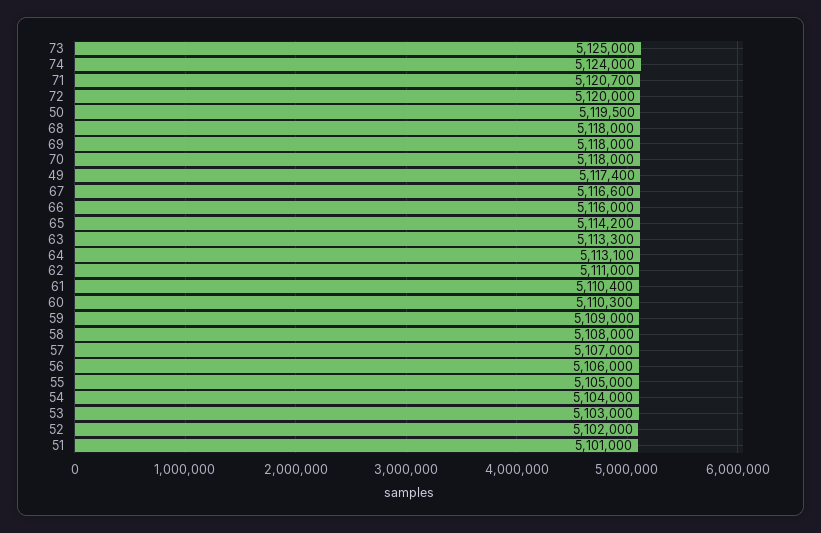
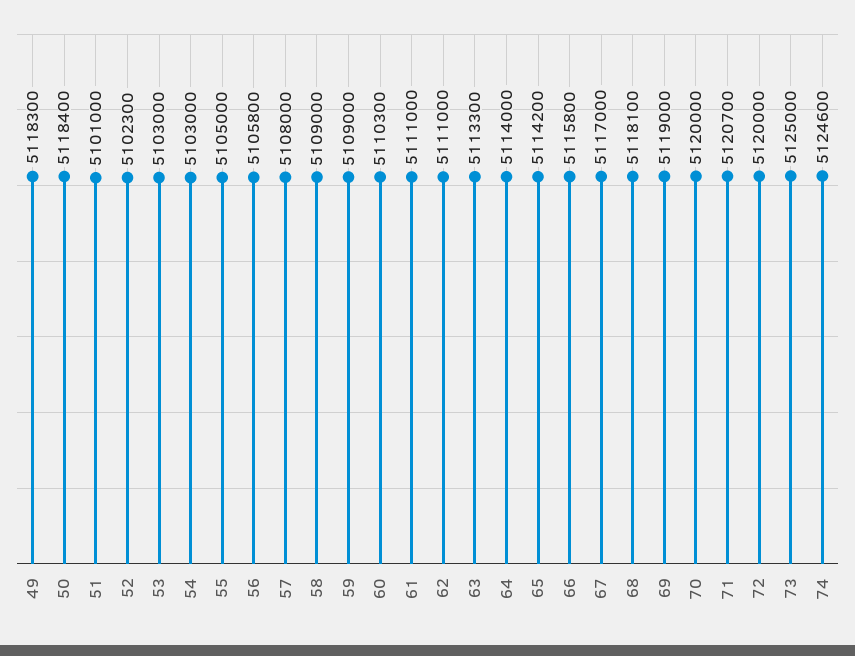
  {
    "73": 5125000,
-   "74": 5124000,
+   "74": 5124600,
    "71": 5120700,
    "72": 5120000,
-   "50": 5119500,
+   "50": 5118400,
-   "68": 5118000,
+   "68": 5118100,
-   "69": 5118000,
+   "69": 5119000,
-   "70": 5118000,
+   "70": 5120000,
-   "49": 5117400,
+   "49": 5118300,
-   "67": 5116600,
+   "67": 5117000,
-   "66": 5116000,
+   "66": 5115800,
    "65": 5114200,
    "63": 5113300,
-   "64": 5113100,
+   "64": 5114000,
    "62": 5111000,
-   "61": 5110400,
+   "61": 5111000,
    "60": 5110300,
    "59": 5109000,
-   "58": 5108000,
+   "58": 5109000,
-   "57": 5107000,
+   "57": 5108000,
-   "56": 5106000,
+   "56": 5105800,
    "55": 5105000,
-   "54": 5104000,
+   "54": 5103000,
    "53": 5103000,
-   "52": 5102000,
+   "52": 5102300,
    "51": 5101000
  }

